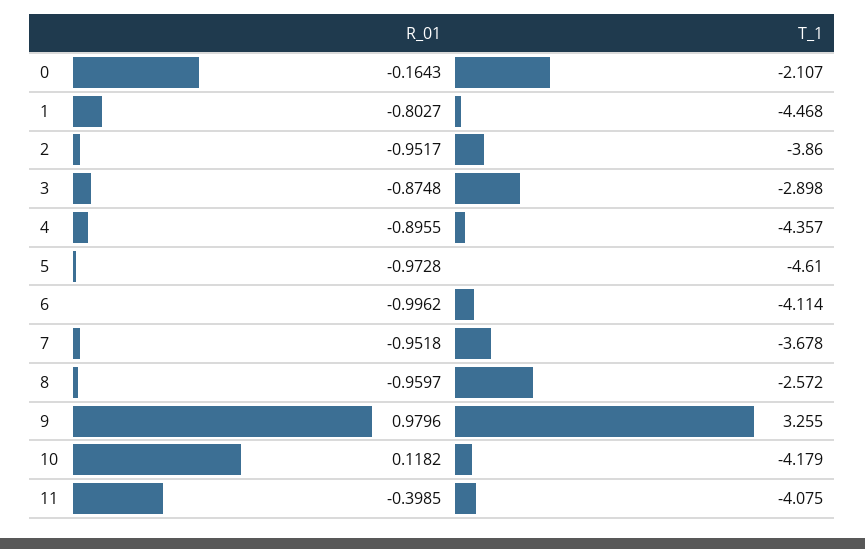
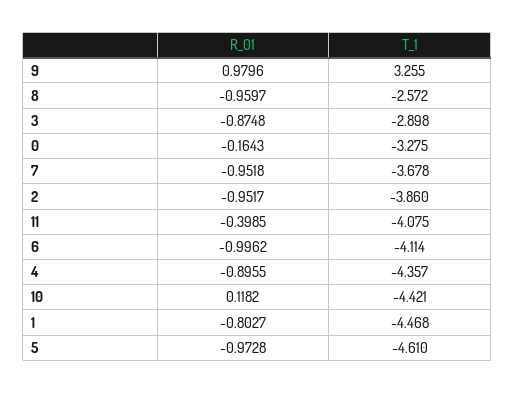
  {
    "R_01": {
      "0": -0.1643,
      "1": -0.8027,
      "2": -0.9517,
      "3": -0.8748,
      "4": -0.8955,
      "5": -0.9728,
      "6": -0.9962,
      "7": -0.9518,
      "8": -0.9597,
      "9": 0.9796,
      "10": 0.1182,
      "11": -0.3985
    },
    "T_1": {
-     "0": -2.107,
+     "0": -3.275,
      "1": -4.468,
      "2": -3.86,
      "3": -2.898,
      "4": -4.357,
      "5": -4.61,
      "6": -4.114,
      "7": -3.678,
      "8": -2.572,
      "9": 3.255,
-     "10": -4.179,
+     "10": -4.421,
      "11": -4.075
    }
  }

